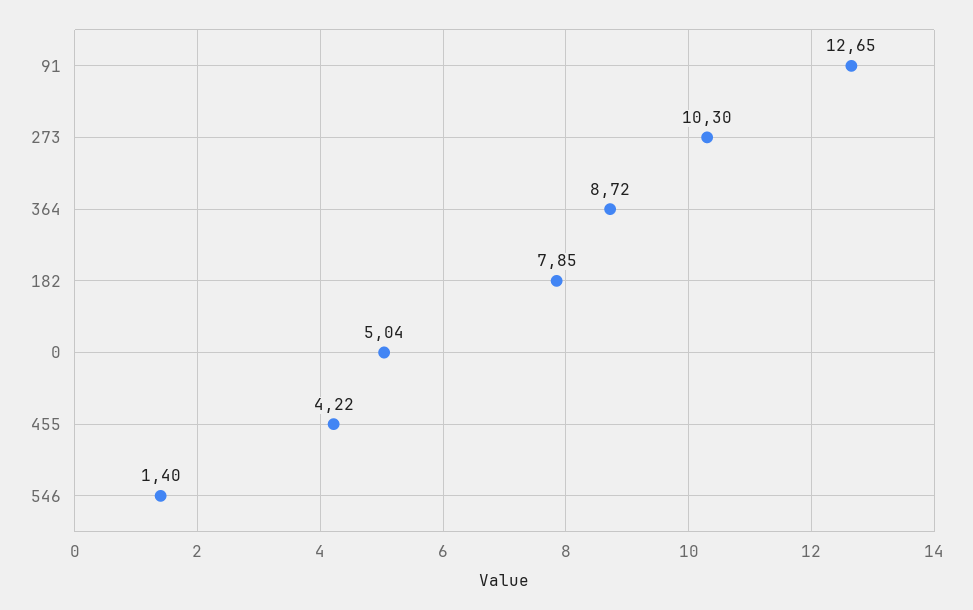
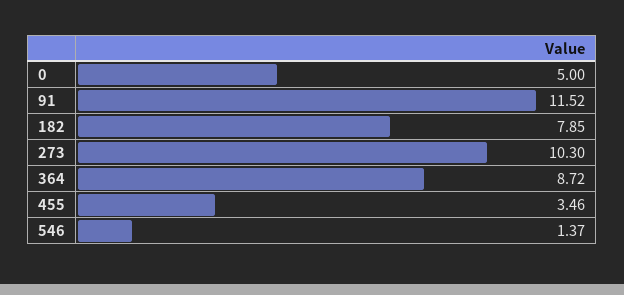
  {
-   "91": 12.65,
+   "91": 11.52,
    "273": 10.3,
    "364": 8.72,
    "182": 7.85,
-   "0": 5.04,
+   "0": 5,
-   "455": 4.22,
+   "455": 3.46,
-   "546": 1.4
+   "546": 1.37
  }

